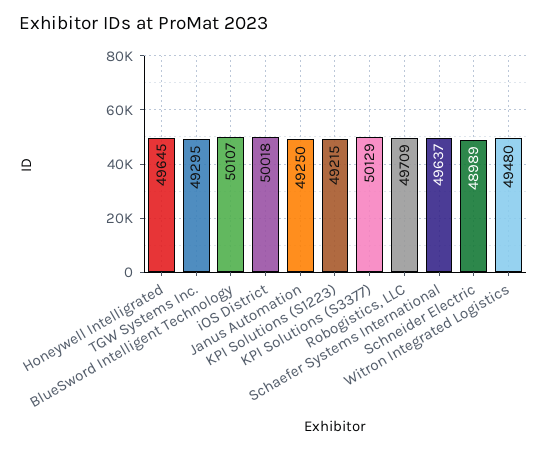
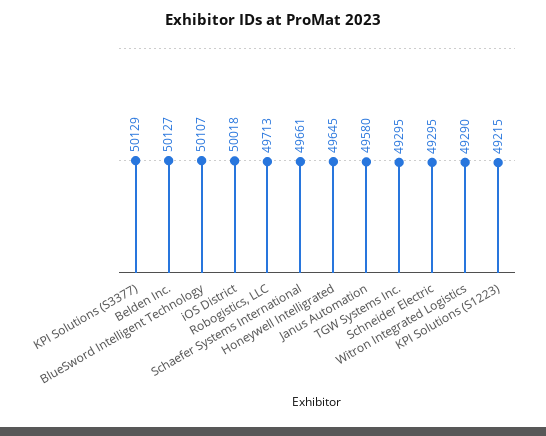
  {
    "Honeywell Intelligrated": 49645,
    "TGW Systems Inc.": 49295,
    "BlueSword Intelligent Technology": 50107,
    "iOS District": 50018,
-   "Janus Automation": 49250,
+   "Janus Automation": 49580,
    "KPI Solutions (S1223)": 49215,
    "KPI Solutions (S3377)": 50129,
-   "Robogistics, LLC": 49709,
+   "Robogistics, LLC": 49713,
-   "Schaefer Systems International": 49637,
+   "Schaefer Systems International": 49661,
-   "Schneider Electric": 48989,
+   "Schneider Electric": 49295,
-   "Witron Integrated Logistics": 49480
+   "Witron Integrated Logistics": 49290,
+   "Belden Inc.": 50127
  }

